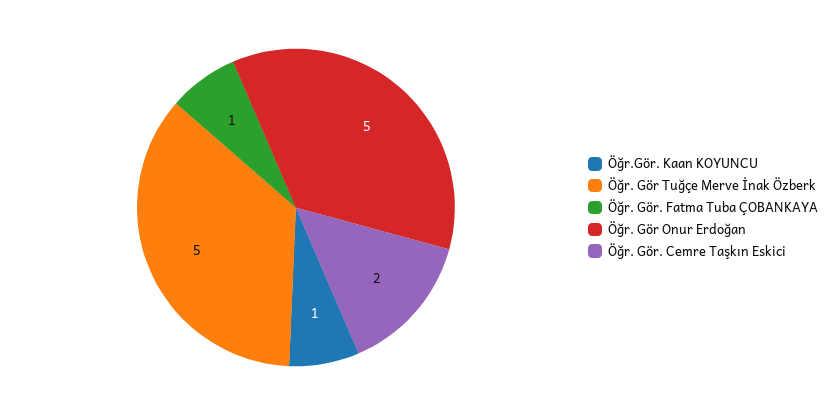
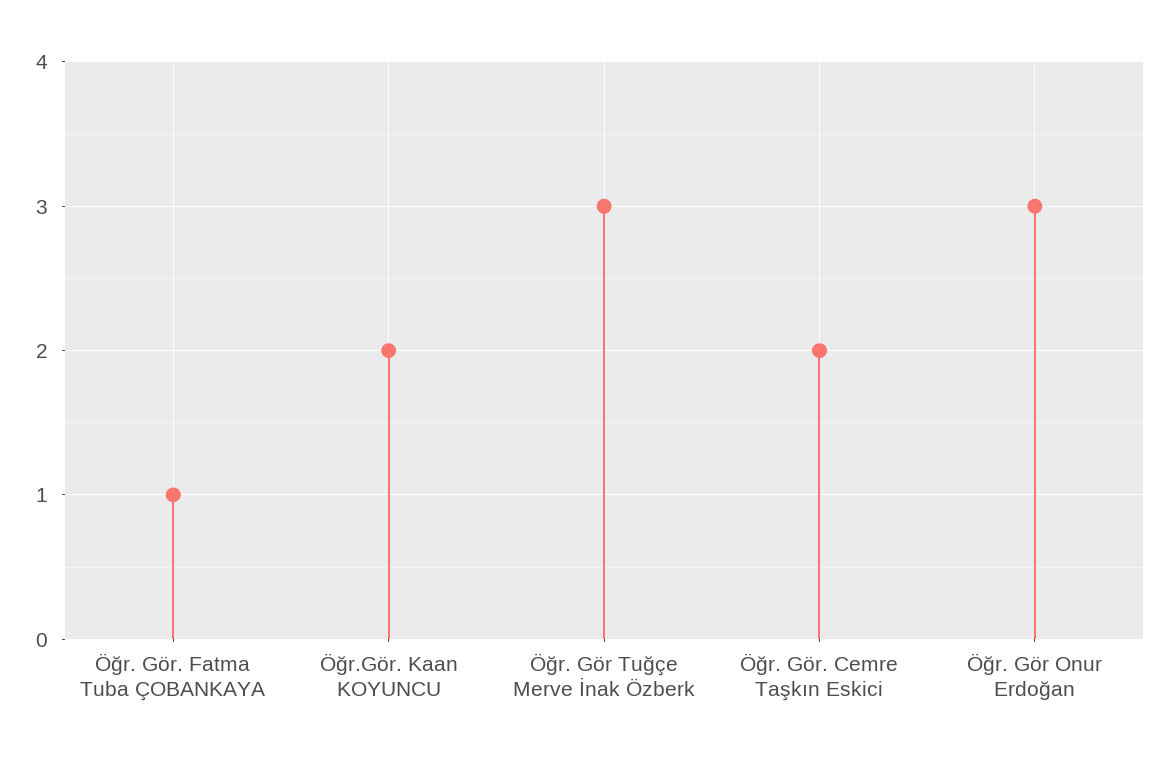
  {
-   "Öğr.Gör. Kaan KOYUNCU": 1,
+   "Öğr.Gör. Kaan KOYUNCU": 2,
-   "Öğr. Gör Tuğçe Merve İnak Özberk": 5,
+   "Öğr. Gör Tuğçe Merve İnak Özberk": 3,
    "Öğr. Gör. Fatma Tuba ÇOBANKAYA": 1,
-   "Öğr. Gör Onur Erdoğan": 5,
+   "Öğr. Gör Onur Erdoğan": 3,
    "Öğr. Gör. Cemre Taşkın Eskici": 2
  }

